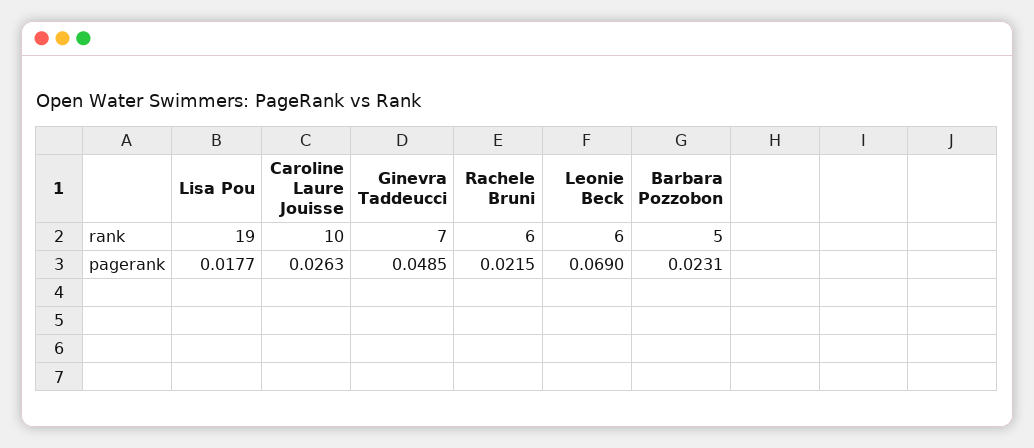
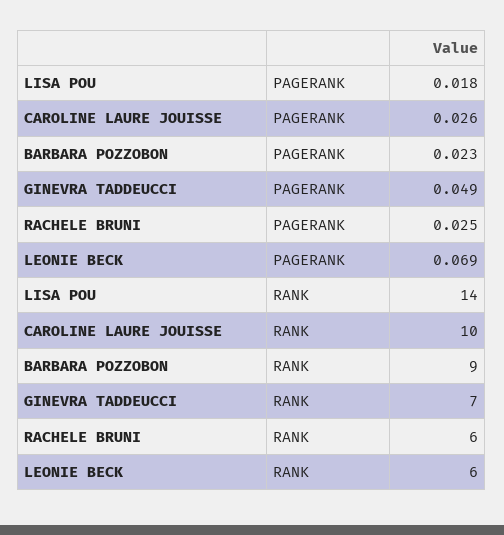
  {
    "Lisa Pou": {
-     "rank": 19,
+     "rank": 14,
      "pagerank": 0.0177
    },
    "Caroline Laure Jouisse": {
      "rank": 10,
      "pagerank": 0.0263
    },
    "Ginevra Taddeucci": {
      "rank": 7,
      "pagerank": 0.0485
    },
    "Rachele Bruni": {
      "rank": 6,
-     "pagerank": 0.0215
+     "pagerank": 0.025
    },
    "Leonie Beck": {
      "rank": 6,
      "pagerank": 0.069
    },
    "Barbara Pozzobon": {
-     "rank": 5,
+     "rank": 9,
      "pagerank": 0.0231
    }
  }

